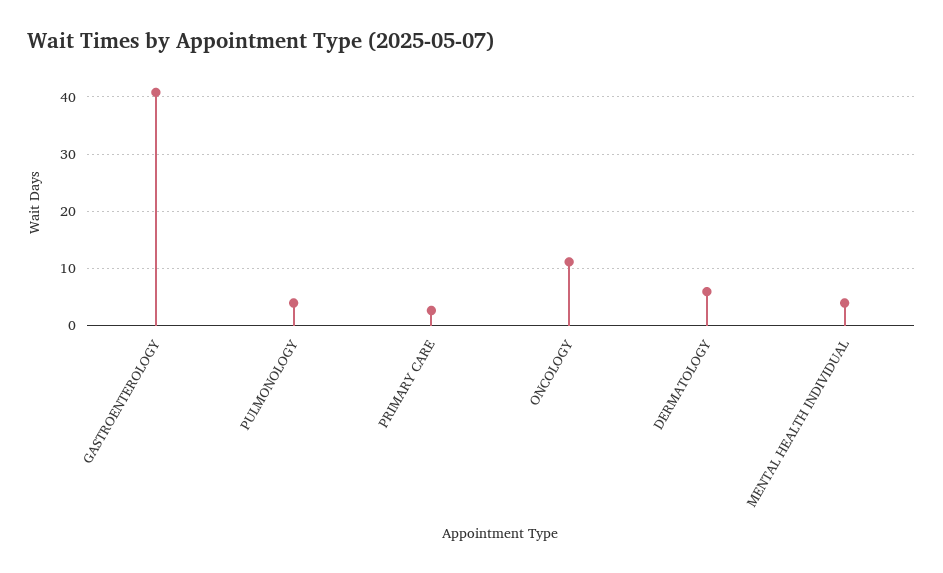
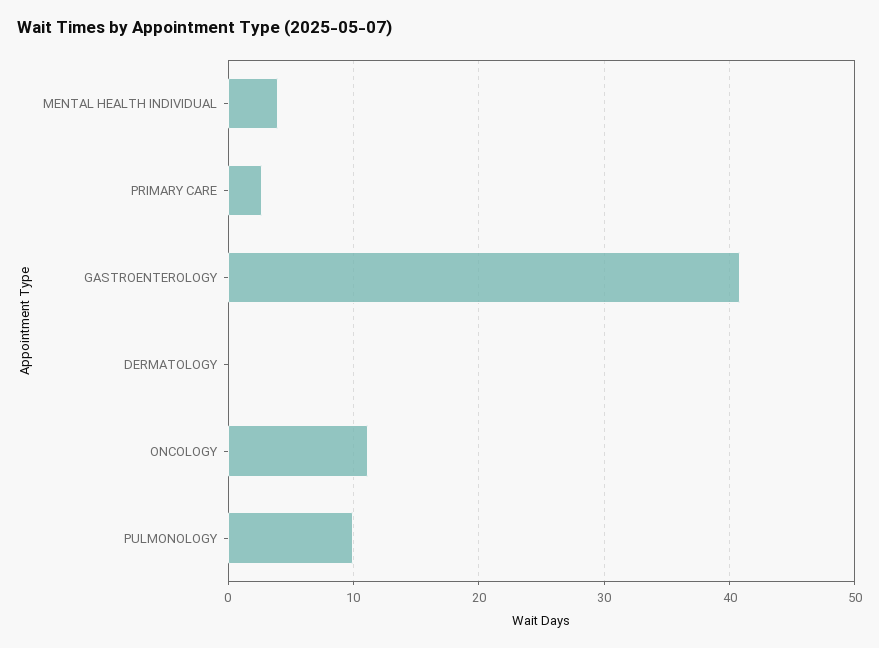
  {
    "GASTROENTEROLOGY": 41,
-   "PULMONOLOGY": 4,
+   "PULMONOLOGY": 10,
    "PRIMARY CARE": 3,
    "ONCOLOGY": 11,
-   "DERMATOLOGY": 6,
+   "DERMATOLOGY": 0,
    "MENTAL HEALTH INDIVIDUAL": 4
  }

